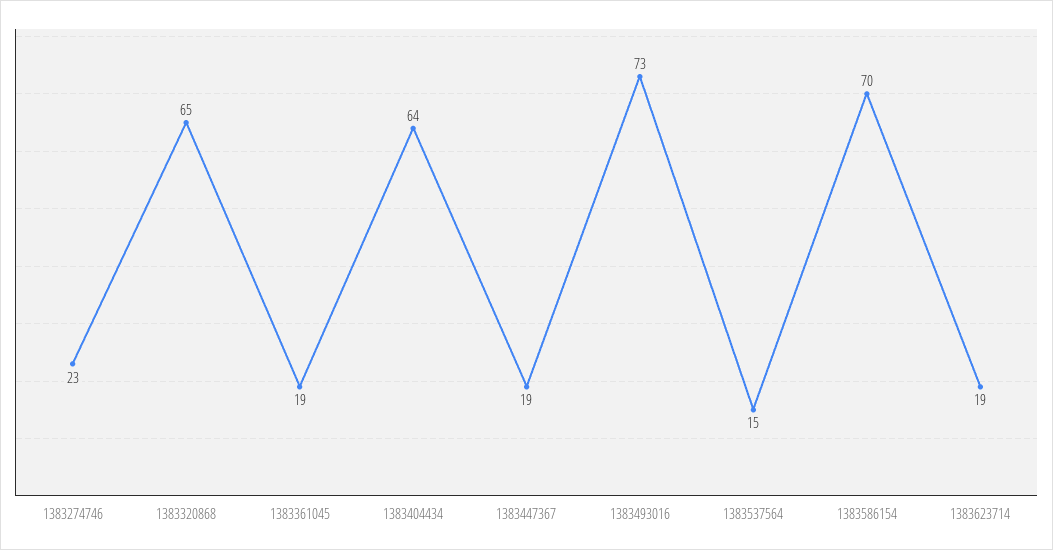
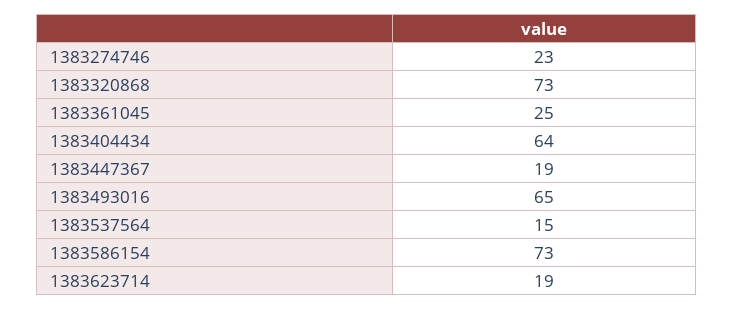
  {
    "1383274746": 23,
-   "1383320868": 65,
+   "1383320868": 73,
-   "1383361045": 19,
+   "1383361045": 25,
    "1383404434": 64,
    "1383447367": 19,
-   "1383493016": 73,
+   "1383493016": 65,
    "1383537564": 15,
-   "1383586154": 70,
+   "1383586154": 73,
    "1383623714": 19
  }

